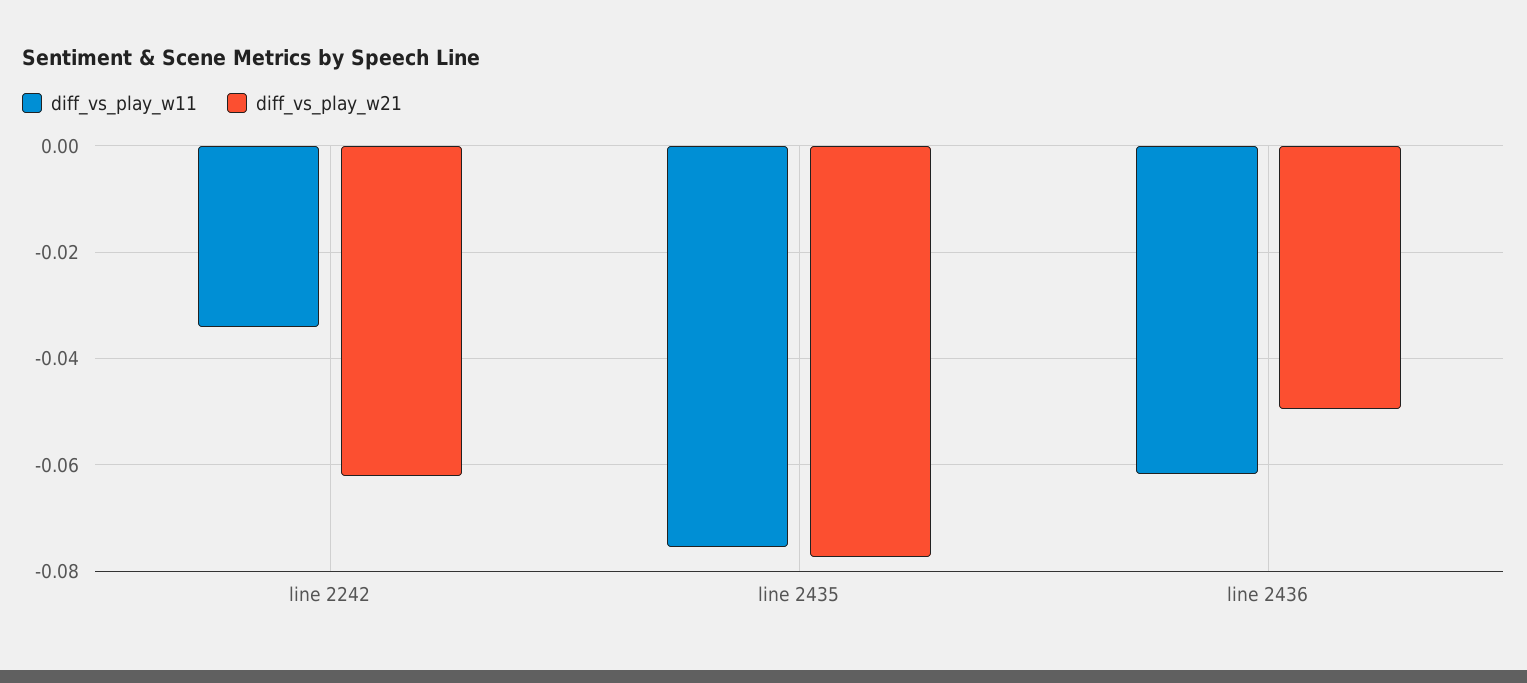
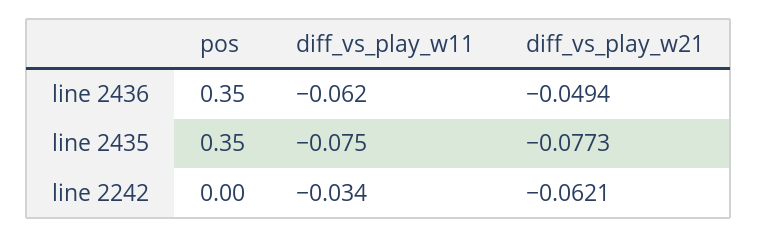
  {
    "diff_vs_play_w11": {
      "line 2242": -0.034,
      "line 2435": -0.075,
      "line 2436": -0.062
    },
    "diff_vs_play_w21": {
      "line 2242": -0.0621,
      "line 2435": -0.0773,
      "line 2436": -0.0494
-   }
+   },
+   "pos": {
+     "line 2436": 0.35,
+     "line 2435": 0.35,
+     "line 2242": 0
+   }
  }

